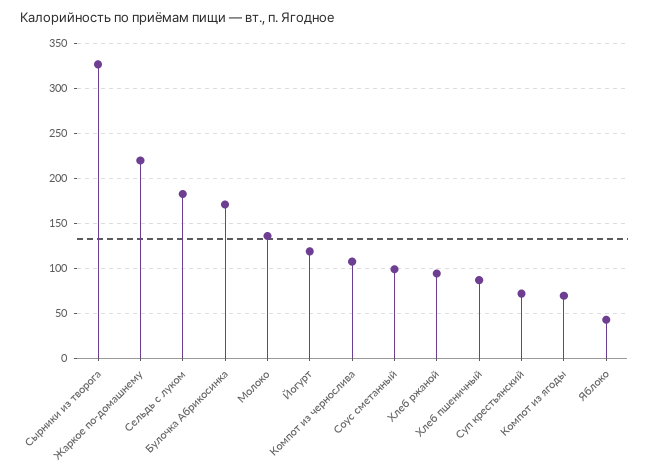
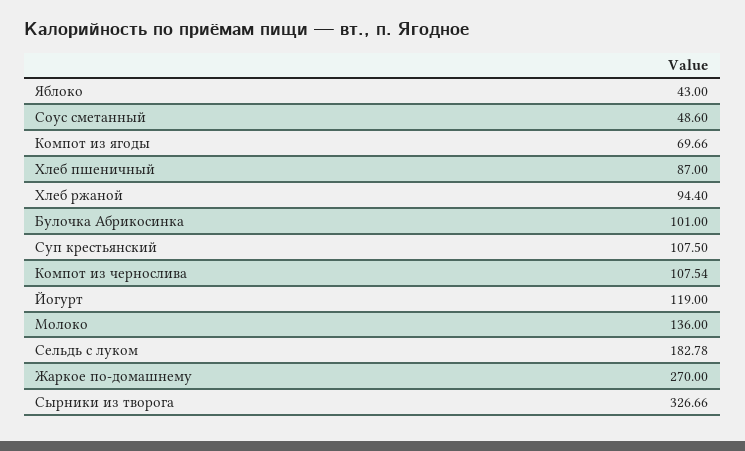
  {
    "Сырники из творога": 326.66,
-   "Жаркое по-домашнему": 220,
+   "Жаркое по-домашнему": 270,
    "Сельдь с луком": 182.78,
-   "Булочка Абрикосинка": 170,
+   "Булочка Абрикосинка": 101,
    "Молоко": 136,
    "Йогурт": 119,
    "Компот из чернослива": 107.54,
-   "Соус сметанный": 100,
+   "Соус сметанный": 48.6,
    "Хлеб ржаной": 94.4,
    "Хлеб пшеничный": 87,
-   "Суп крестьянский": 70,
+   "Суп крестьянский": 107.5,
    "Компот из ягоды": 69.66,
    "Яблоко": 43
  }

